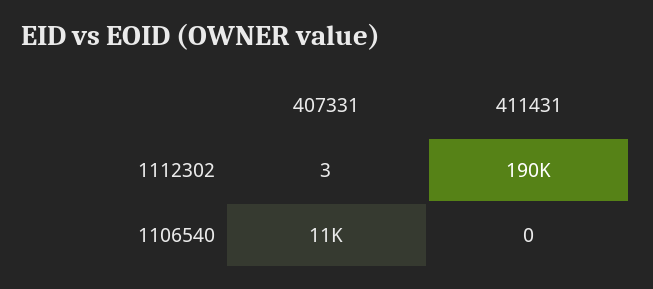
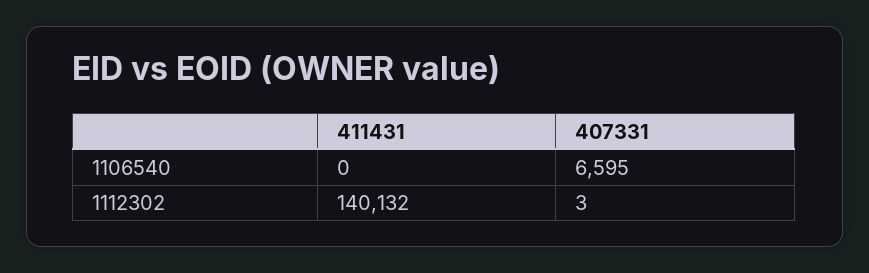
  {
    "407331": {
      "1112302": 3,
-     "1106540": 11000
+     "1106540": 6595
    },
    "411431": {
-     "1112302": 190000,
+     "1112302": 140132,
      "1106540": 0
    }
  }

